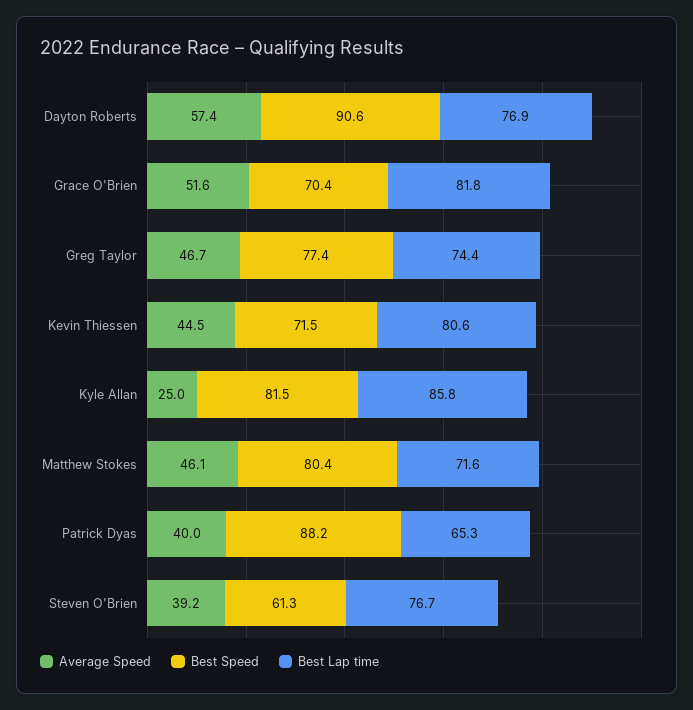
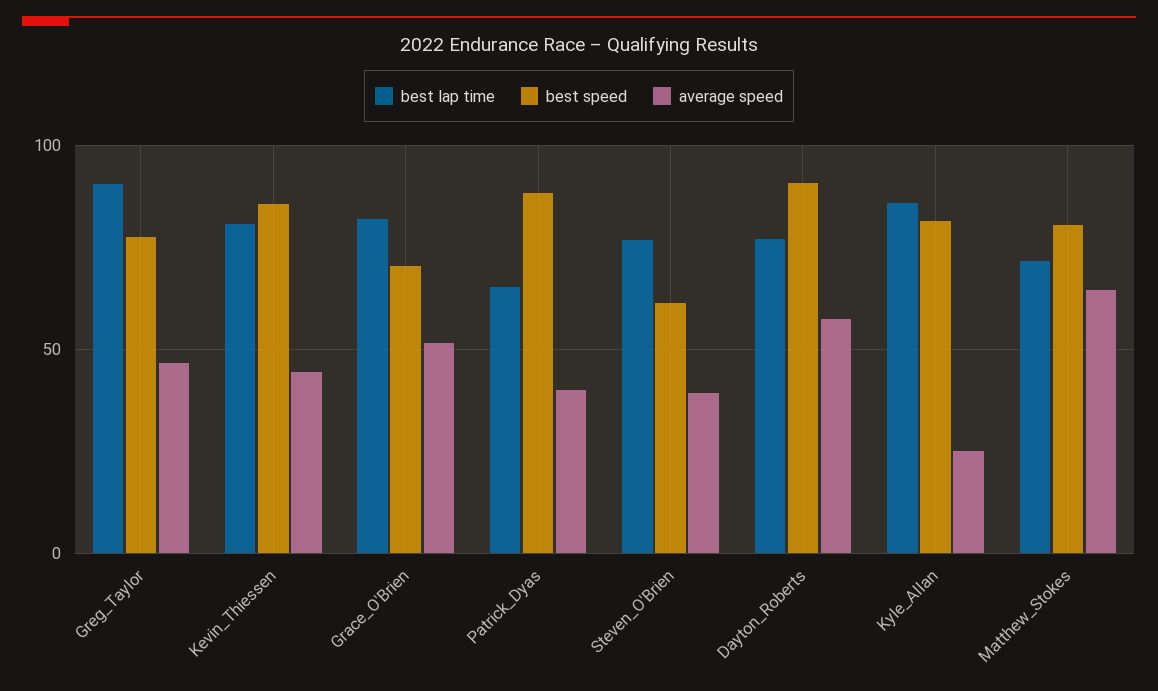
  {
    "Average Speed": {
      "Dayton Roberts": 57.4,
      "Grace O'Brien": 51.6,
      "Greg Taylor": 46.7,
      "Kevin Thiessen": 44.5,
      "Kyle Allan": 25,
-     "Matthew Stokes": 46.1,
+     "Matthew Stokes": 65,
      "Patrick Dyas": 40,
      "Steven O'Brien": 39.2
    },
    "Best Speed": {
      "Dayton Roberts": 90.6,
      "Grace O'Brien": 70.4,
      "Greg Taylor": 77.4,
-     "Kevin Thiessen": 71.5,
+     "Kevin Thiessen": 85,
      "Kyle Allan": 81.5,
      "Matthew Stokes": 80.4,
      "Patrick Dyas": 88.2,
      "Steven O'Brien": 61.3
    },
    "Best Lap time": {
      "Dayton Roberts": 76.9,
      "Grace O'Brien": 81.8,
-     "Greg Taylor": 74.4,
+     "Greg Taylor": 90,
      "Kevin Thiessen": 80.6,
      "Kyle Allan": 85.8,
      "Matthew Stokes": 71.6,
      "Patrick Dyas": 65.3,
      "Steven O'Brien": 76.7
    }
  }

